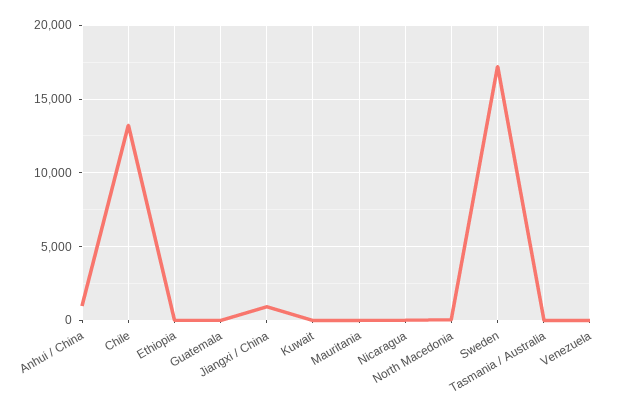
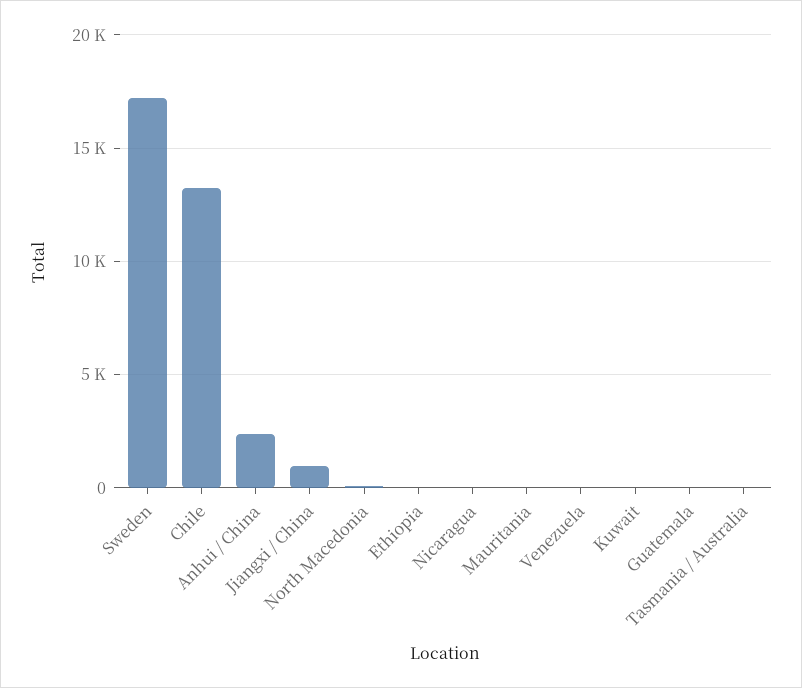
  {
-   "Anhui / China": 1000,
+   "Anhui / China": 2500,
    "Chile": 13000,
    "Ethiopia": 0,
    "Guatemala": 0,
    "Jiangxi / China": 1000,
    "Kuwait": 0,
    "Mauritania": 0,
    "Nicaragua": 0,
    "North Macedonia": 0,
    "Sweden": 17000,
    "Tasmania / Australia": 0,
    "Venezuela": 0
  }

